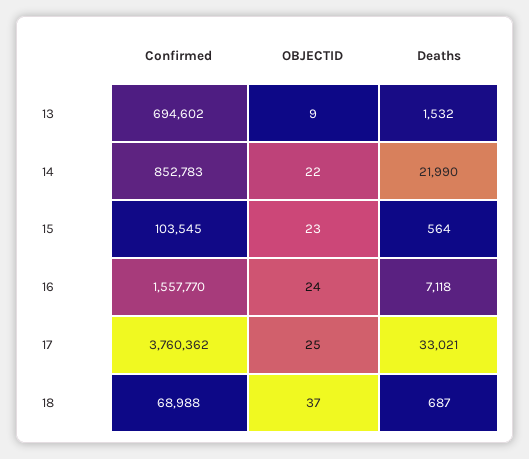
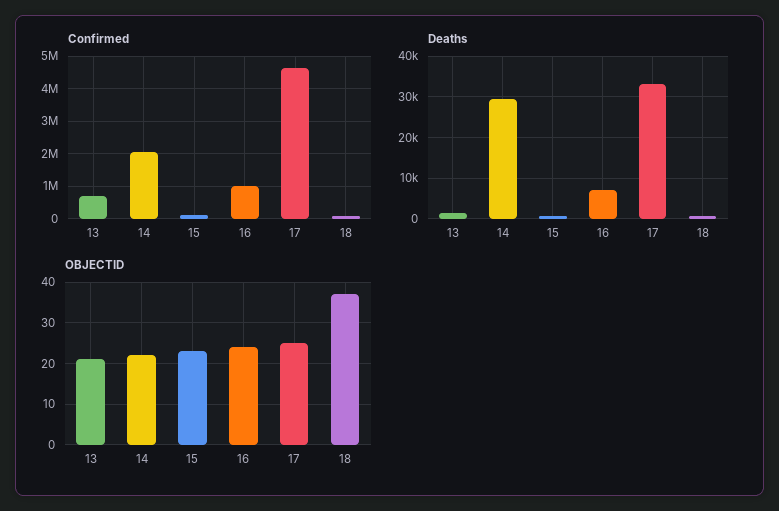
  {
    "Confirmed": {
      "13": 694602,
-     "14": 852783,
+     "14": 2000000,
      "15": 103545,
-     "16": 1557770,
+     "16": 1000000,
-     "17": 3760362,
+     "17": 4600000,
      "18": 68988
    },
    "OBJECTID": {
-     "13": 9,
+     "13": 20,
      "14": 22,
      "15": 23,
      "16": 24,
      "17": 25,
      "18": 37
    },
    "Deaths": {
      "13": 1532,
-     "14": 21990,
+     "14": 30000,
      "15": 564,
      "16": 7118,
      "17": 33021,
      "18": 687
    }
  }

